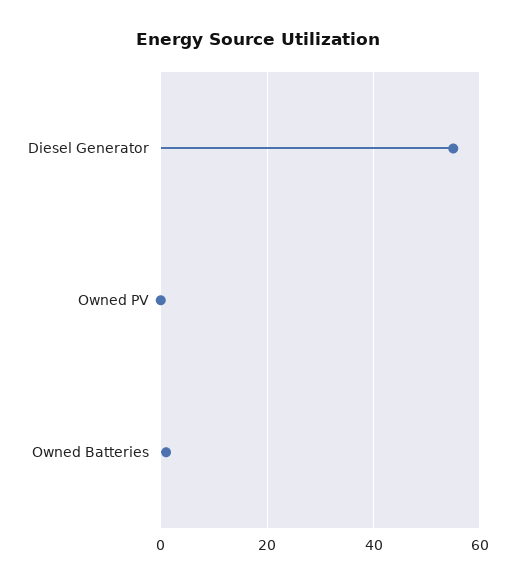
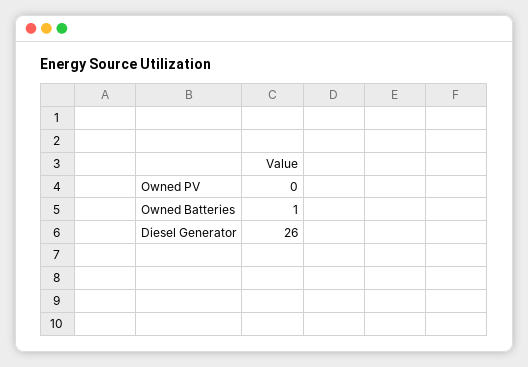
  {
-   "Diesel Generator": 55,
+   "Diesel Generator": 26,
    "Owned PV": 0,
    "Owned Batteries": 1
  }

